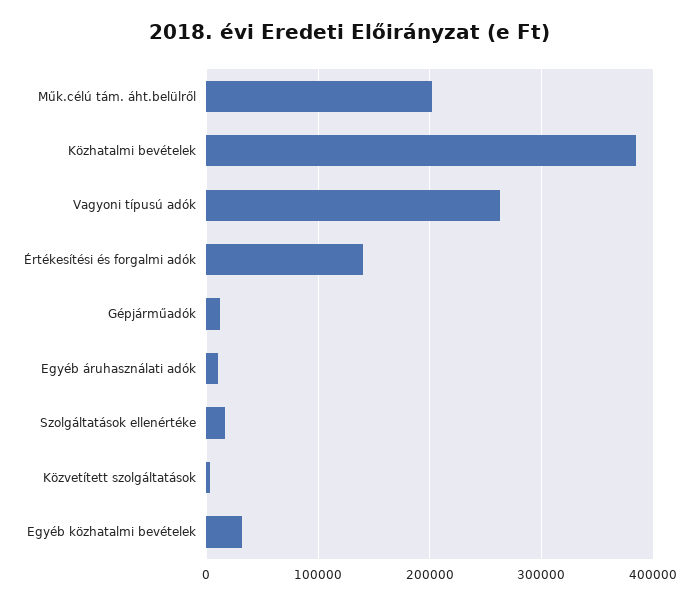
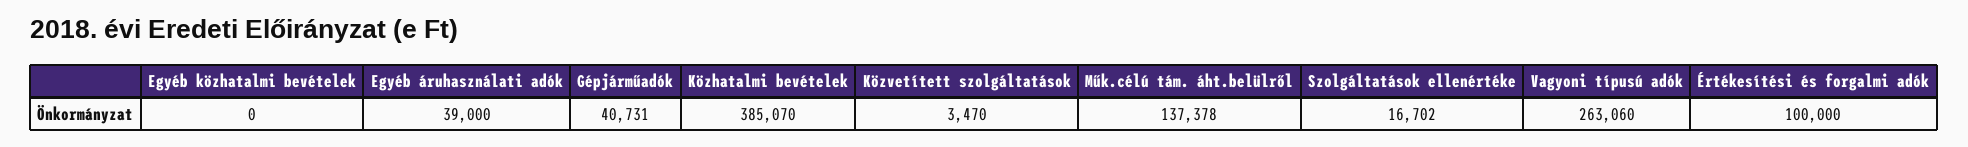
  {
-   "Műk.célú tám. áht.belülről": 200000,
+   "Műk.célú tám. áht.belülről": 137378,
    "Közhatalmi bevételek": 385070,
    "Vagyoni típusú adók": 263060,
-   "Értékesítési és forgalmi adók": 140000,
+   "Értékesítési és forgalmi adók": 100000,
-   "Gépjárműadók": 10000,
+   "Gépjárműadók": 40731,
-   "Egyéb áruhasználati adók": 10000,
+   "Egyéb áruhasználati adók": 39000,
    "Szolgáltatások ellenértéke": 16702,
    "Közvetített szolgáltatások": 3470,
-   "Egyéb közhatalmi bevételek": 30000
+   "Egyéb közhatalmi bevételek": 0
  }

